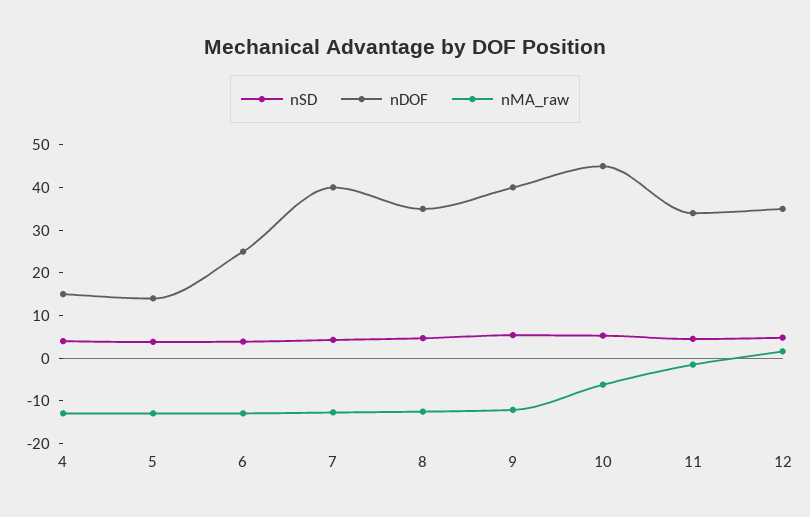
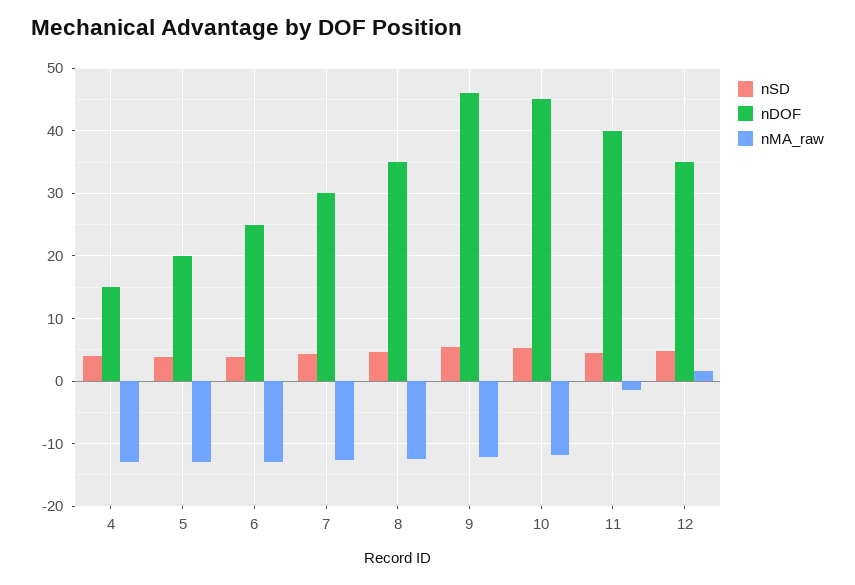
  {
    "nSD": {
      "4": 4,
      "5": 4,
      "6": 4,
      "7": 4,
      "8": 5,
      "9": 5,
      "10": 5,
      "11": 5,
      "12": 5
    },
    "nDOF": {
      "4": 15,
-     "5": 14,
+     "5": 20,
      "6": 25,
-     "7": 40,
+     "7": 30,
      "8": 35,
-     "9": 40,
+     "9": 46,
      "10": 45,
-     "11": 34,
+     "11": 40,
      "12": 35
    },
    "nMA_raw": {
      "4": -13,
      "5": -13,
      "6": -13,
      "7": -13,
      "8": -13,
      "9": -12,
-     "10": -6,
+     "10": -12,
      "11": -2,
      "12": 2
    }
  }

